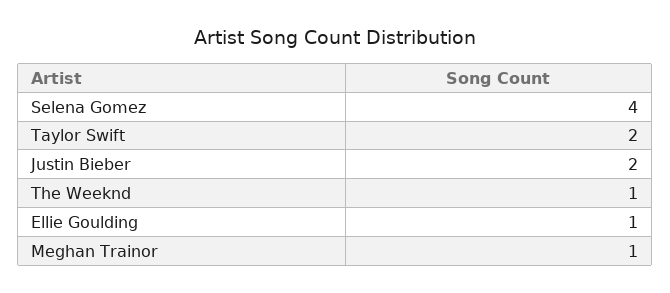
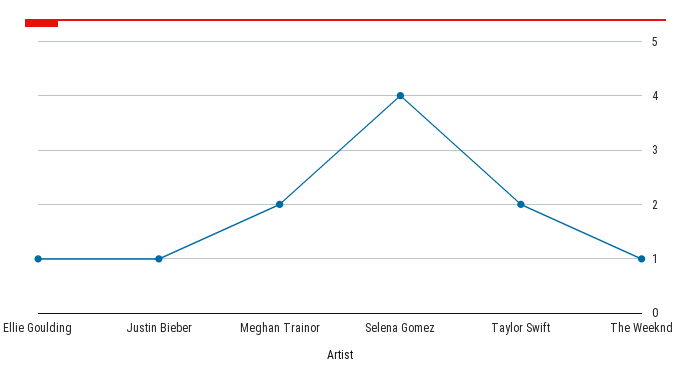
  {
    "Selena Gomez": 4,
    "Taylor Swift": 2,
-   "Justin Bieber": 2,
+   "Justin Bieber": 1,
    "The Weeknd": 1,
    "Ellie Goulding": 1,
-   "Meghan Trainor": 1
+   "Meghan Trainor": 2
  }

